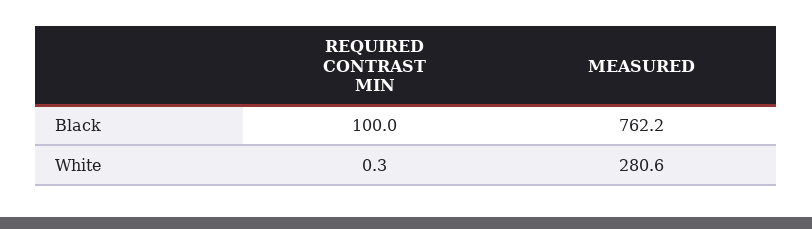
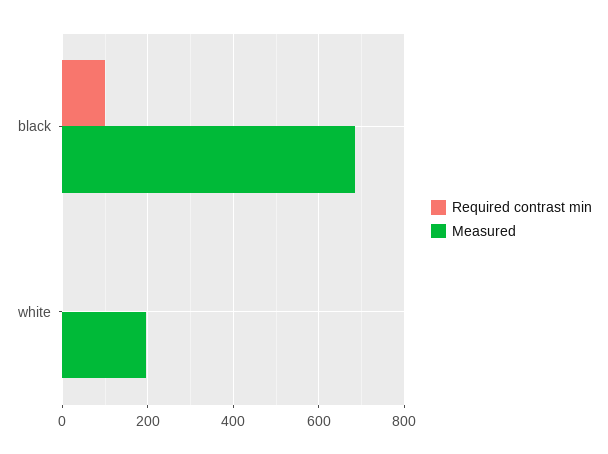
  {
    "REQUIRED CONTRAST MIN": {
      "Black": 100,
      "White": 0.3
    },
    "MEASURED": {
-     "Black": 762.2,
+     "Black": 680,
-     "White": 280.6
+     "White": 200
    }
  }

